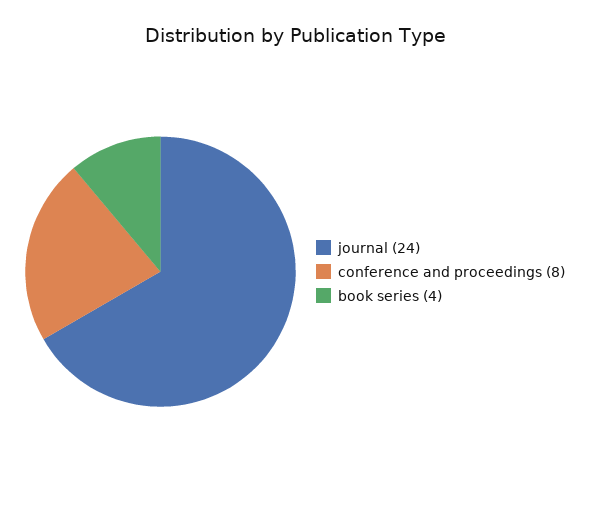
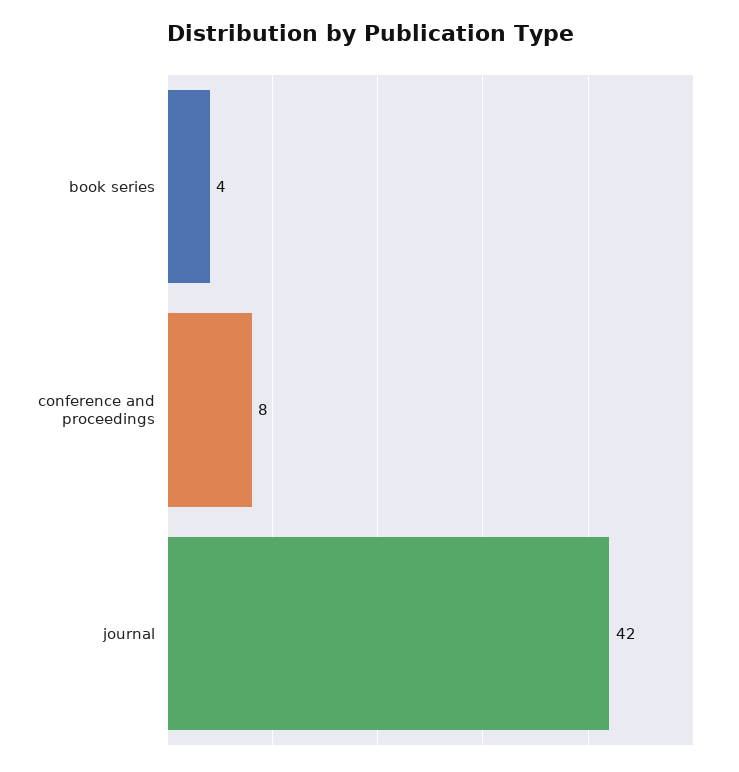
  {
-   "journal": 24,
+   "journal": 42,
    "conference and proceedings": 8,
    "book series": 4
  }

